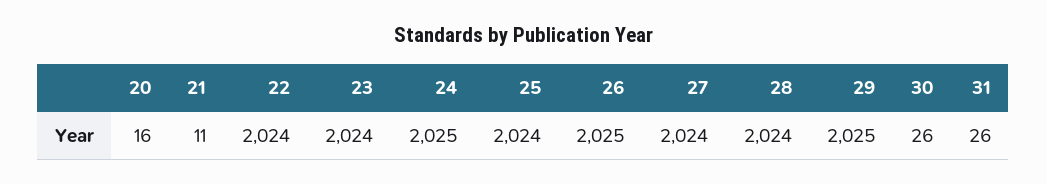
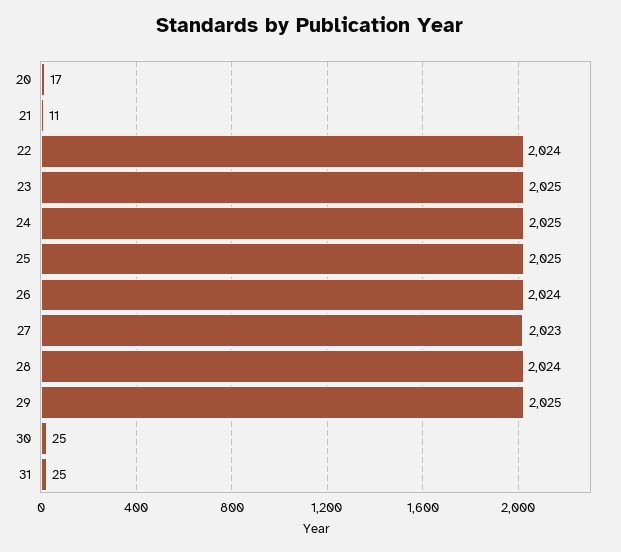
  {
-   "20": 16,
+   "20": 17,
    "21": 11,
    "22": 2024,
-   "23": 2024,
+   "23": 2025,
    "24": 2025,
-   "25": 2024,
+   "25": 2025,
-   "26": 2025,
+   "26": 2024,
-   "27": 2024,
+   "27": 2023,
    "28": 2024,
    "29": 2025,
-   "30": 26,
+   "30": 25,
-   "31": 26
+   "31": 25
  }

